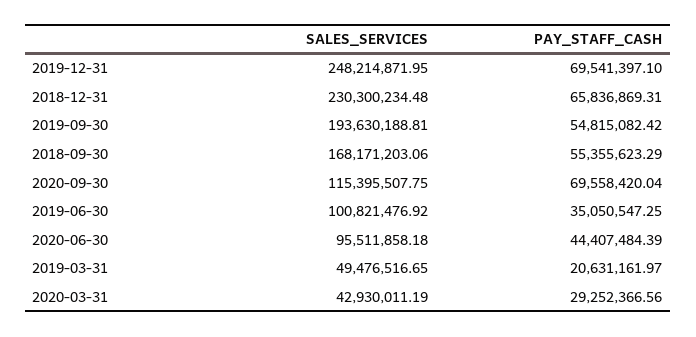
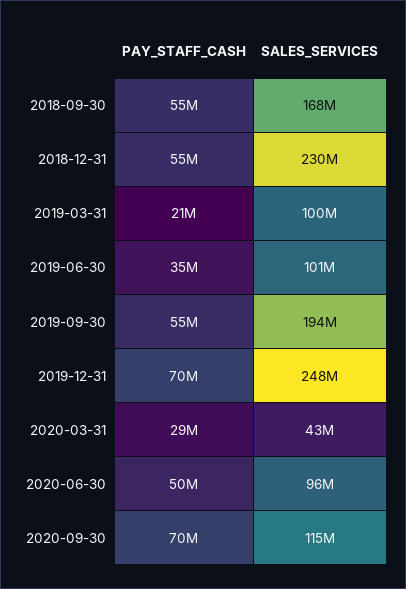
  {
    "SALES_SERVICES": {
      "2019-12-31": 248214871.95,
      "2018-12-31": 230300234.48,
      "2019-09-30": 193630188.81,
      "2018-09-30": 168171203.06,
      "2020-09-30": 115395507.75,
      "2019-06-30": 100821476.92,
      "2020-06-30": 95511858.18,
-     "2019-03-31": 49476516.65,
+     "2019-03-31": 100000000,
      "2020-03-31": 42930011.19
    },
    "PAY_STAFF_CASH": {
      "2019-12-31": 69541397.1,
-     "2018-12-31": 65836869.31,
+     "2018-12-31": 55000000,
      "2019-09-30": 54815082.42,
      "2018-09-30": 55355623.29,
      "2020-09-30": 69558420.04,
      "2019-06-30": 35050547.25,
-     "2020-06-30": 44407484.39,
+     "2020-06-30": 50000000,
      "2019-03-31": 20631161.97,
      "2020-03-31": 29252366.56
    }
  }

